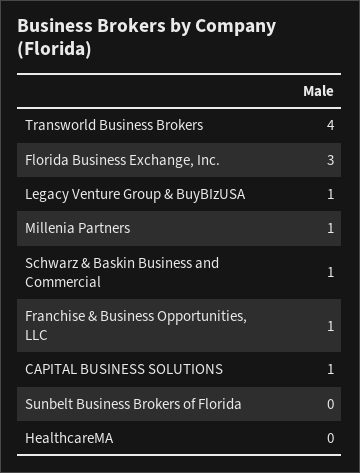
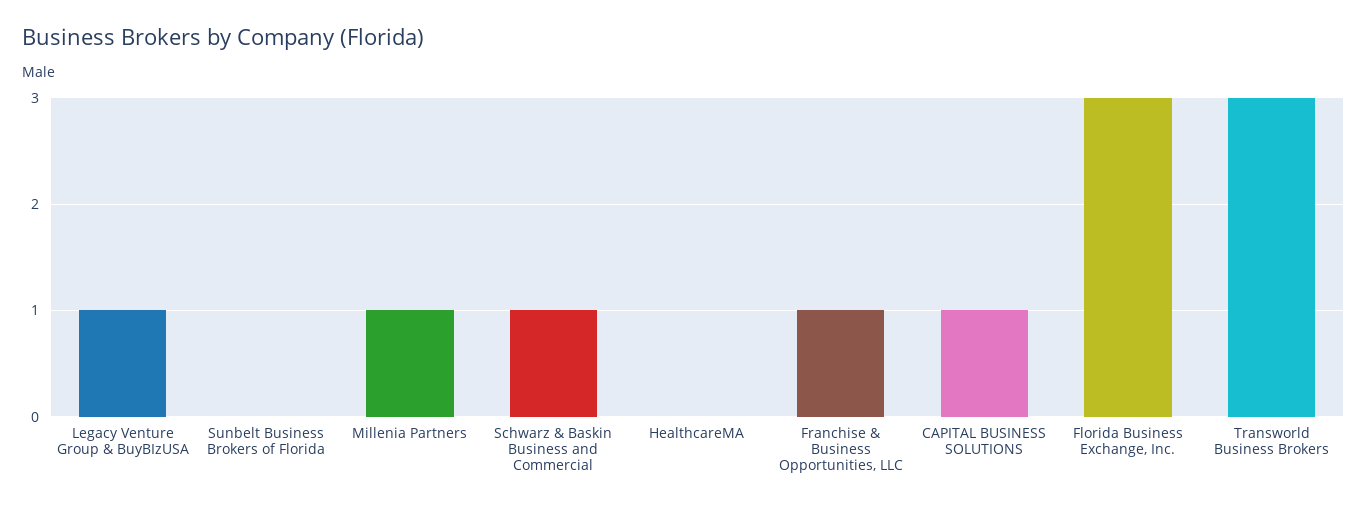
  {
-   "Transworld Business Brokers": 4,
+   "Transworld Business Brokers": 3,
    "Florida Business Exchange, Inc.": 3,
    "Legacy Venture Group & BuyBIzUSA": 1,
    "Millenia Partners": 1,
    "Schwarz & Baskin Business and Commercial": 1,
    "Franchise & Business Opportunities, LLC": 1,
    "CAPITAL BUSINESS SOLUTIONS": 1,
    "Sunbelt Business Brokers of Florida": 0,
    "HealthcareMA": 0
  }

